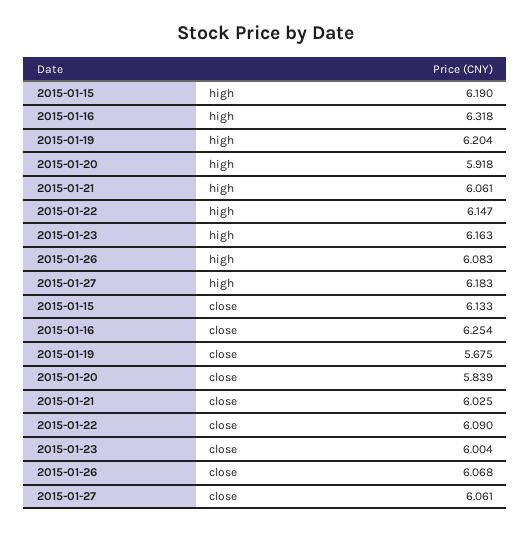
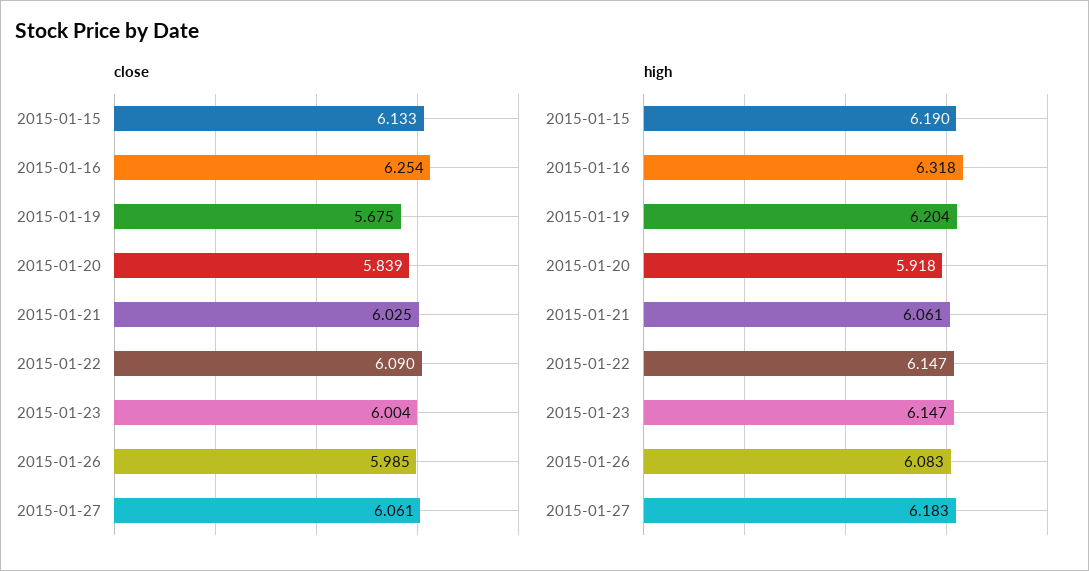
  {
    "high": {
      "2015-01-15": 6.19,
      "2015-01-16": 6.318,
      "2015-01-19": 6.204,
      "2015-01-20": 5.918,
      "2015-01-21": 6.061,
      "2015-01-22": 6.147,
-     "2015-01-23": 6.163,
+     "2015-01-23": 6.147,
      "2015-01-26": 6.083,
      "2015-01-27": 6.183
    },
    "close": {
      "2015-01-15": 6.133,
      "2015-01-16": 6.254,
      "2015-01-19": 5.675,
      "2015-01-20": 5.839,
      "2015-01-21": 6.025,
      "2015-01-22": 6.09,
      "2015-01-23": 6.004,
-     "2015-01-26": 6.068,
+     "2015-01-26": 5.985,
      "2015-01-27": 6.061
    }
  }

